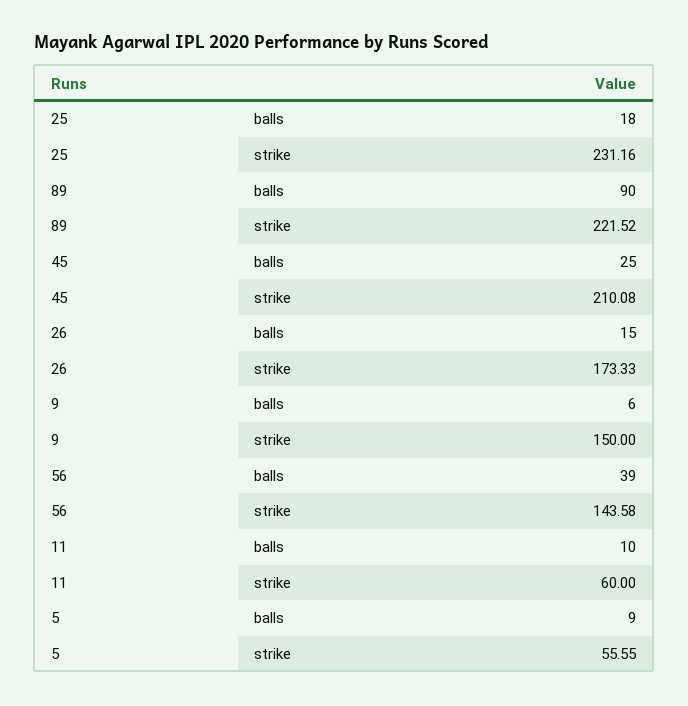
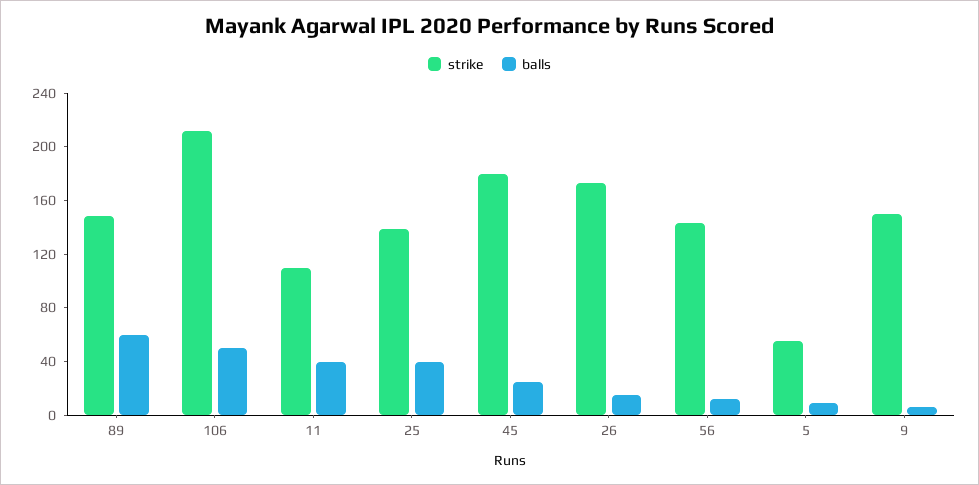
  {
    "balls": {
-     "25": 18,
+     "25": 40,
-     "89": 90,
+     "89": 60,
      "45": 25,
      "26": 15,
      "9": 6,
-     "56": 39,
+     "56": 10,
-     "11": 10,
+     "11": 40,
-     "5": 9
+     "5": 9,
+     "106": 50
    },
    "strike": {
-     "25": 231.16,
+     "25": 140,
-     "89": 221.52,
+     "89": 150,
-     "45": 210.08,
+     "45": 180,
      "26": 173.33,
      "9": 150,
      "56": 143.58,
-     "11": 60,
+     "11": 110,
-     "5": 55.55
+     "5": 55.55,
+     "106": 210
    }
  }

